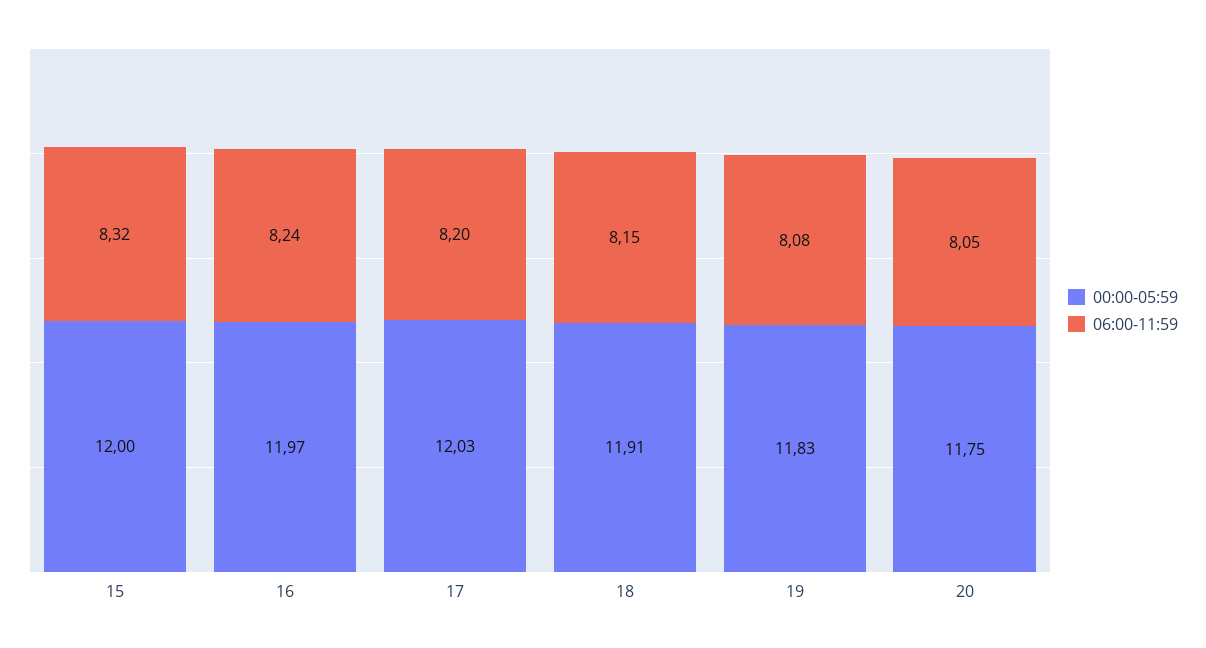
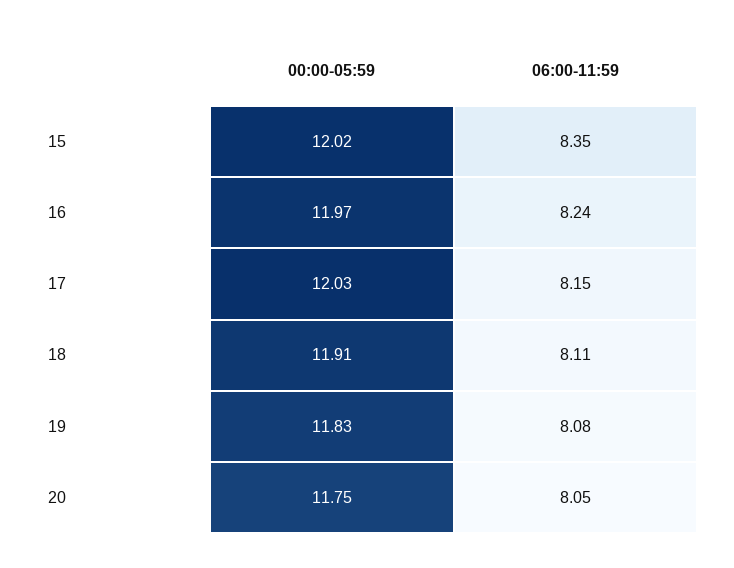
  {
    "00:00-05:59": {
-     "15": 12,
+     "15": 12.02,
      "16": 11.97,
      "17": 12.03,
      "18": 11.91,
      "19": 11.83,
      "20": 11.75
    },
    "06:00-11:59": {
-     "15": 8.32,
+     "15": 8.35,
      "16": 8.24,
-     "17": 8.2,
+     "17": 8.15,
-     "18": 8.15,
+     "18": 8.11,
      "19": 8.08,
      "20": 8.05
    }
  }

